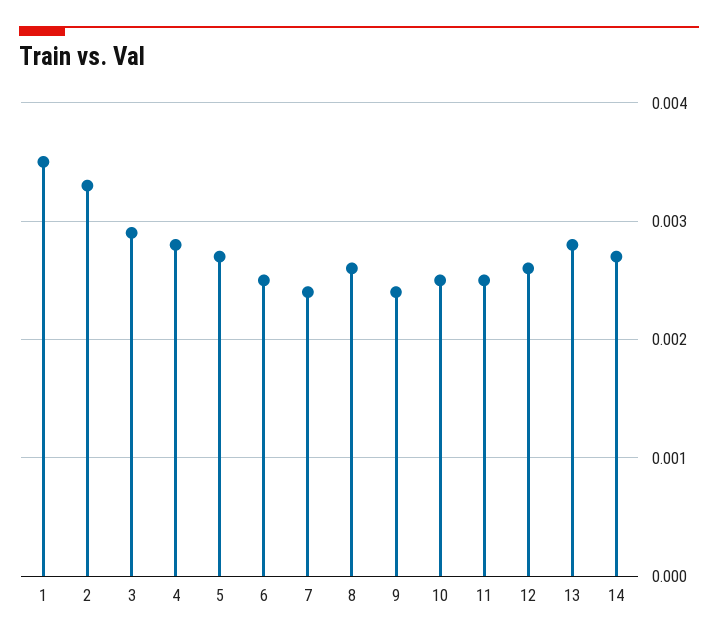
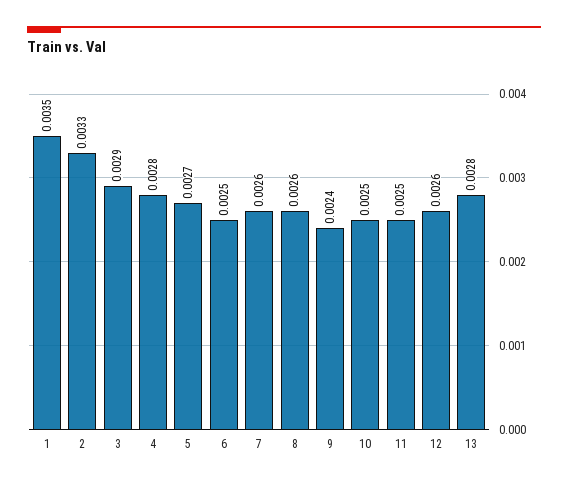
  {
    "1": 0.0035,
    "2": 0.0033,
    "3": 0.0029,
    "4": 0.0028,
    "5": 0.0027,
    "6": 0.0025,
-   "7": 0.0024,
+   "7": 0.0026,
    "8": 0.0026,
    "9": 0.0024,
    "10": 0.0025,
    "11": 0.0025,
    "12": 0.0026,
-   "13": 0.0028,
+   "13": 0.0028
-   "14": 0.0027
  }

